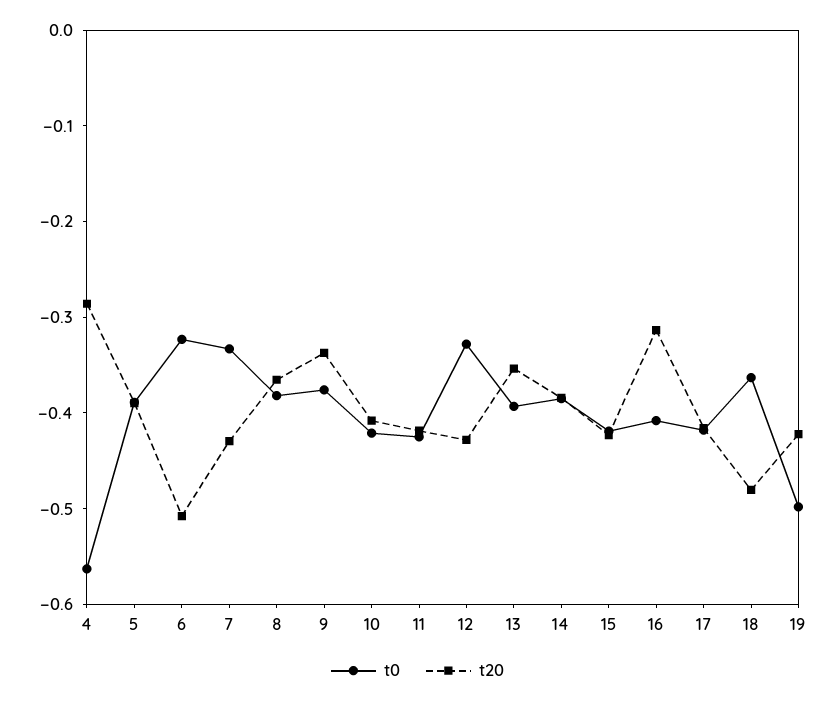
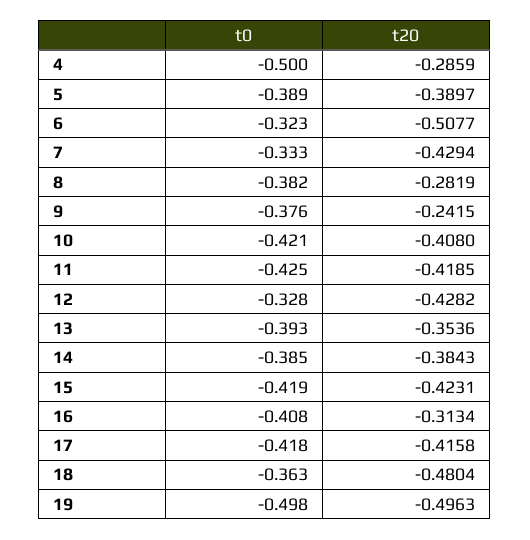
  {
    "t0": {
-     "4": -0.56,
+     "4": -0.5,
      "5": -0.389,
      "6": -0.323,
      "7": -0.333,
      "8": -0.382,
      "9": -0.376,
      "10": -0.421,
      "11": -0.425,
      "12": -0.328,
      "13": -0.393,
      "14": -0.385,
      "15": -0.419,
      "16": -0.408,
      "17": -0.418,
      "18": -0.363,
      "19": -0.498
    },
    "t20": {
      "4": -0.2859,
      "5": -0.3897,
      "6": -0.5077,
      "7": -0.4294,
-     "8": -0.36,
+     "8": -0.2819,
-     "9": -0.34,
+     "9": -0.2415,
      "10": -0.408,
      "11": -0.4185,
      "12": -0.4282,
      "13": -0.3536,
      "14": -0.3843,
      "15": -0.4231,
      "16": -0.3134,
      "17": -0.4158,
      "18": -0.4804,
-     "19": -0.42
+     "19": -0.4963
    }
  }

